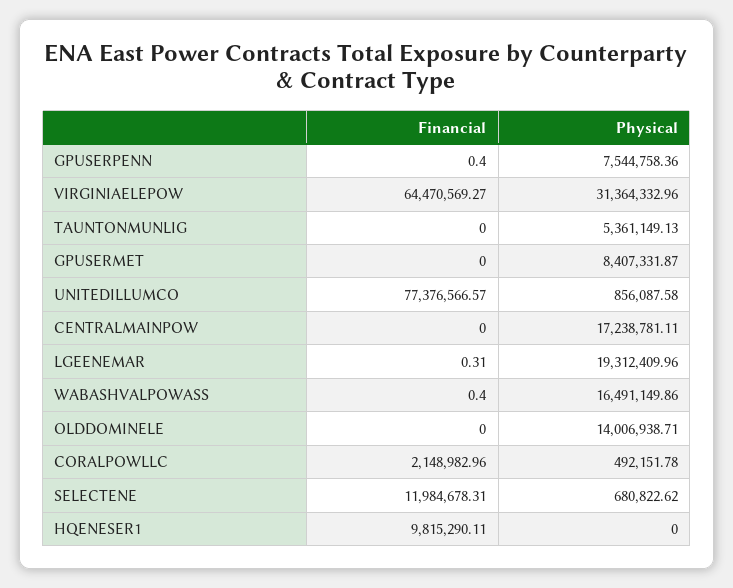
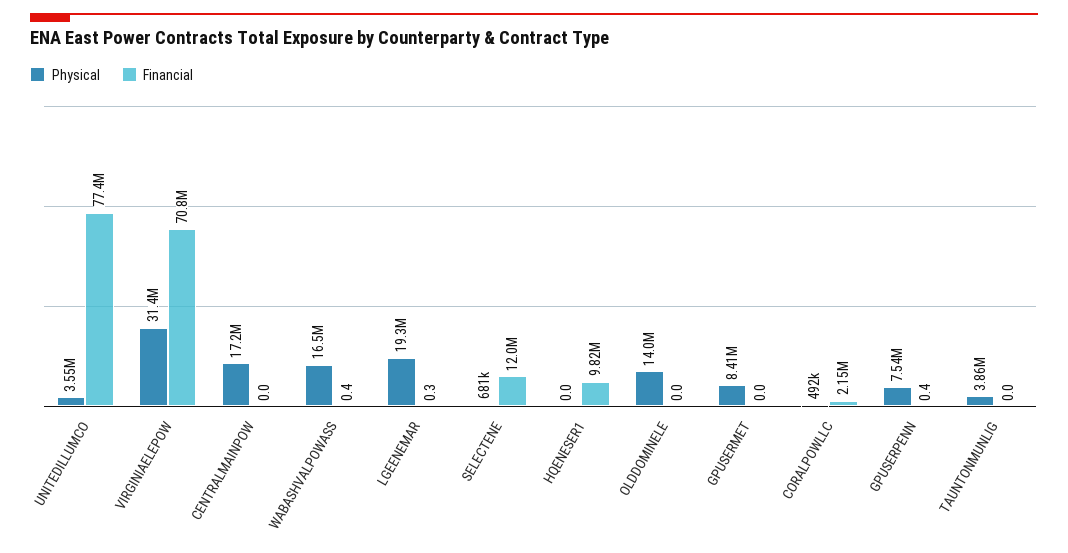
  {
    "Financial": {
      "GPUSERPENN": 0.4,
-     "VIRGINIAELEPOW": 64470569.27,
+     "VIRGINIAELEPOW": 70800000,
      "TAUNTONMUNLIG": 0,
      "GPUSERMET": 0,
      "UNITEDILLUMCO": 77376566.57,
      "CENTRALMAINPOW": 0,
      "LGEENEMAR": 0.31,
      "WABASHVALPOWASS": 0.4,
      "OLDDOMINELE": 0,
      "CORALPOWLLC": 2148982.96,
      "SELECTENE": 11984678.31,
      "HQENESER1": 9815290.11
    },
    "Physical": {
      "GPUSERPENN": 7544758.36,
      "VIRGINIAELEPOW": 31364332.96,
-     "TAUNTONMUNLIG": 5361149.13,
+     "TAUNTONMUNLIG": 3860000,
      "GPUSERMET": 8407331.87,
-     "UNITEDILLUMCO": 856087.58,
+     "UNITEDILLUMCO": 3550000,
      "CENTRALMAINPOW": 17238781.11,
      "LGEENEMAR": 19312409.96,
      "WABASHVALPOWASS": 16491149.86,
      "OLDDOMINELE": 14006938.71,
      "CORALPOWLLC": 492151.78,
      "SELECTENE": 680822.62,
      "HQENESER1": 0
    }
  }

